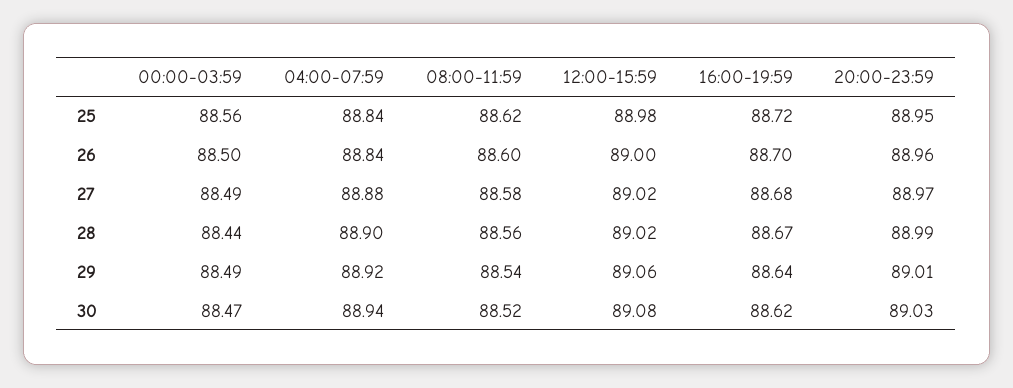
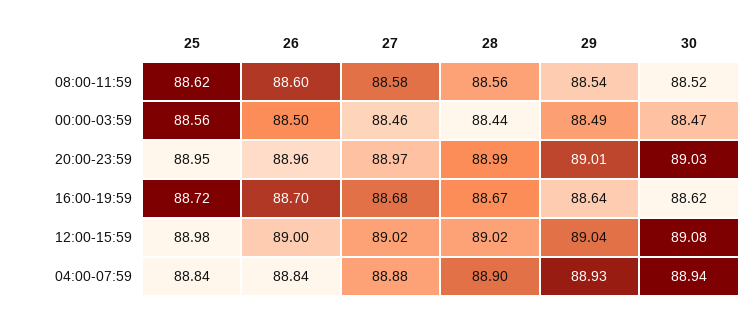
  {
    "00:00-03:59": {
      "25": 88.56,
      "26": 88.5,
-     "27": 88.49,
+     "27": 88.46,
      "28": 88.44,
      "29": 88.49,
      "30": 88.47
    },
    "04:00-07:59": {
      "25": 88.84,
      "26": 88.84,
      "27": 88.88,
      "28": 88.9,
-     "29": 88.92,
+     "29": 88.93,
      "30": 88.94
    },
    "08:00-11:59": {
      "25": 88.62,
      "26": 88.6,
      "27": 88.58,
      "28": 88.56,
      "29": 88.54,
      "30": 88.52
    },
    "12:00-15:59": {
      "25": 88.98,
      "26": 89,
      "27": 89.02,
      "28": 89.02,
-     "29": 89.06,
+     "29": 89.04,
      "30": 89.08
    },
    "16:00-19:59": {
      "25": 88.72,
      "26": 88.7,
      "27": 88.68,
      "28": 88.67,
      "29": 88.64,
      "30": 88.62
    },
    "20:00-23:59": {
      "25": 88.95,
      "26": 88.96,
      "27": 88.97,
      "28": 88.99,
      "29": 89.01,
      "30": 89.03
    }
  }

